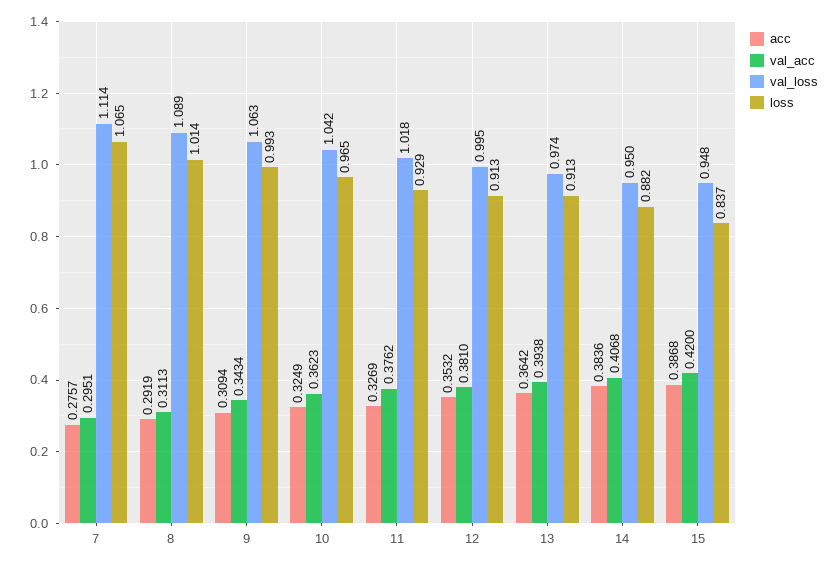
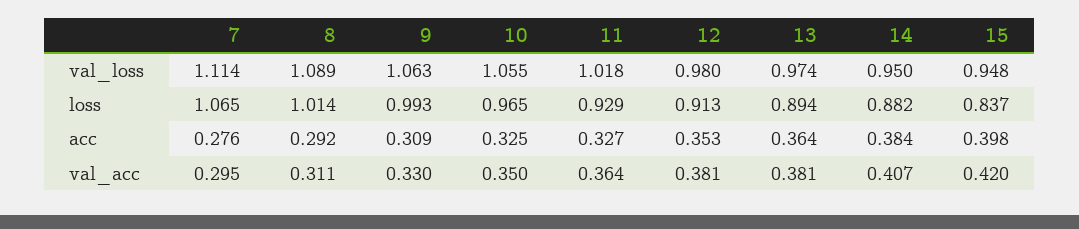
  {
    "acc": {
      "7": 0.2757,
      "8": 0.2919,
      "9": 0.3094,
      "10": 0.3249,
      "11": 0.3269,
      "12": 0.3532,
      "13": 0.3642,
      "14": 0.3836,
-     "15": 0.3868
+     "15": 0.398
    },
    "val_acc": {
      "7": 0.2951,
      "8": 0.3113,
-     "9": 0.3434,
+     "9": 0.33,
-     "10": 0.3623,
+     "10": 0.35,
-     "11": 0.3762,
+     "11": 0.364,
      "12": 0.381,
-     "13": 0.3938,
+     "13": 0.381,
      "14": 0.4068,
      "15": 0.42
    },
    "val_loss": {
      "7": 1.114,
      "8": 1.089,
      "9": 1.063,
-     "10": 1.042,
+     "10": 1.055,
      "11": 1.018,
-     "12": 0.995,
+     "12": 0.98,
      "13": 0.974,
      "14": 0.95,
      "15": 0.948
    },
    "loss": {
      "7": 1.065,
      "8": 1.014,
      "9": 0.993,
      "10": 0.965,
      "11": 0.929,
      "12": 0.913,
-     "13": 0.913,
+     "13": 0.894,
      "14": 0.882,
      "15": 0.837
    }
  }

